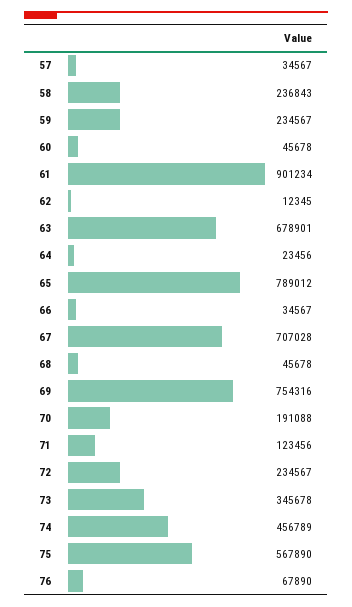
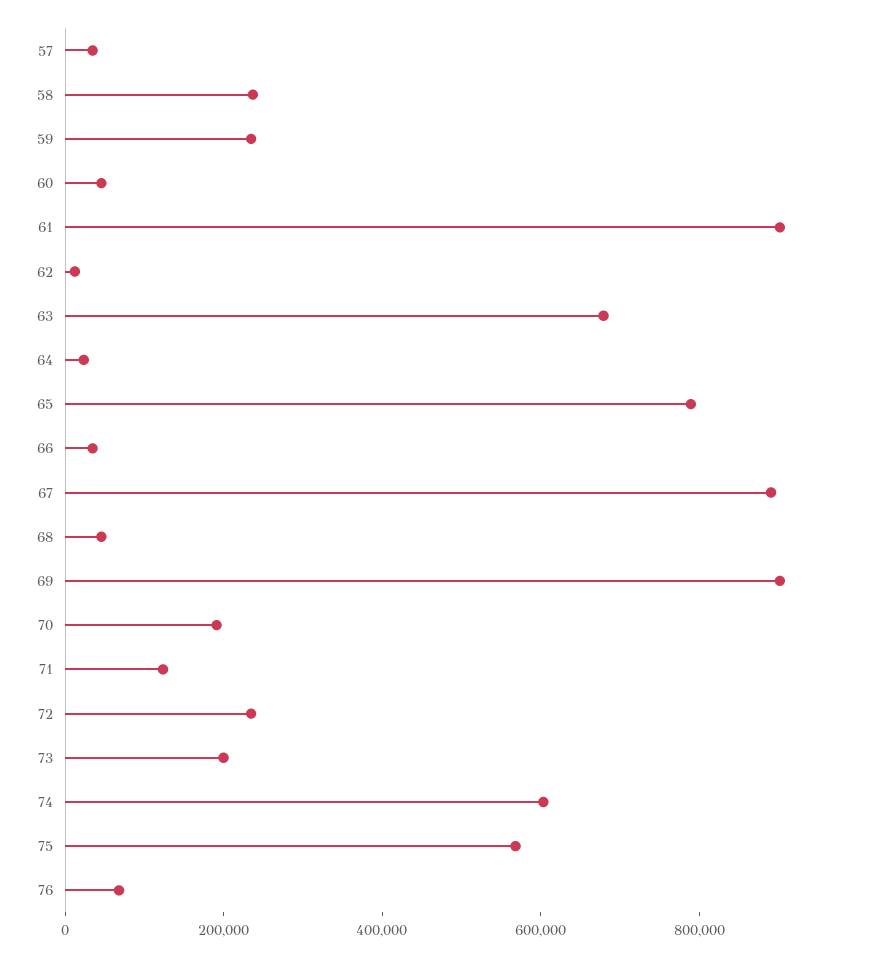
  {
    "57": 34567,
    "58": 236843,
    "59": 234567,
    "60": 45678,
    "61": 901234,
    "62": 12345,
    "63": 678901,
    "64": 23456,
    "65": 789012,
    "66": 34567,
-   "67": 707028,
+   "67": 900000,
    "68": 45678,
-   "69": 754316,
+   "69": 900000,
    "70": 191088,
    "71": 123456,
    "72": 234567,
-   "73": 345678,
+   "73": 200000,
-   "74": 456789,
+   "74": 600000,
    "75": 567890,
    "76": 67890
  }

